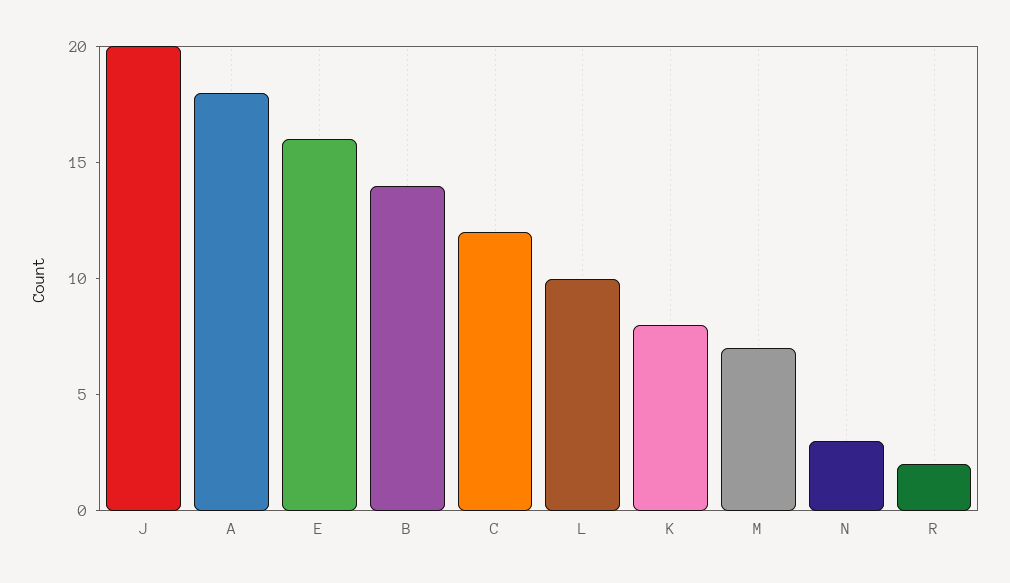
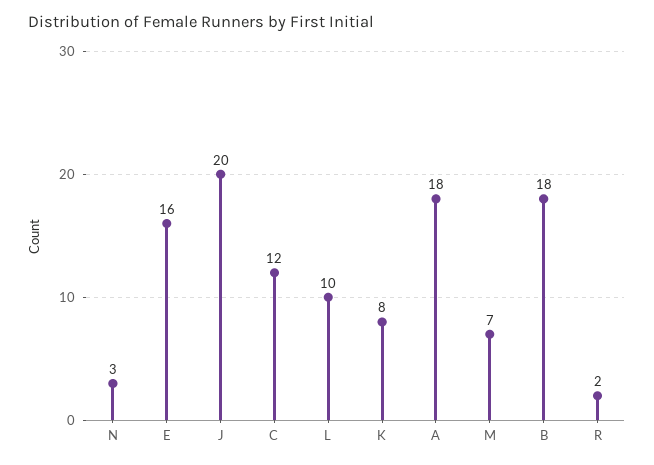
  {
    "J": 20,
    "A": 18,
    "E": 16,
-   "B": 14,
+   "B": 18,
    "C": 12,
    "L": 10,
    "K": 8,
    "M": 7,
    "N": 3,
    "R": 2
  }

